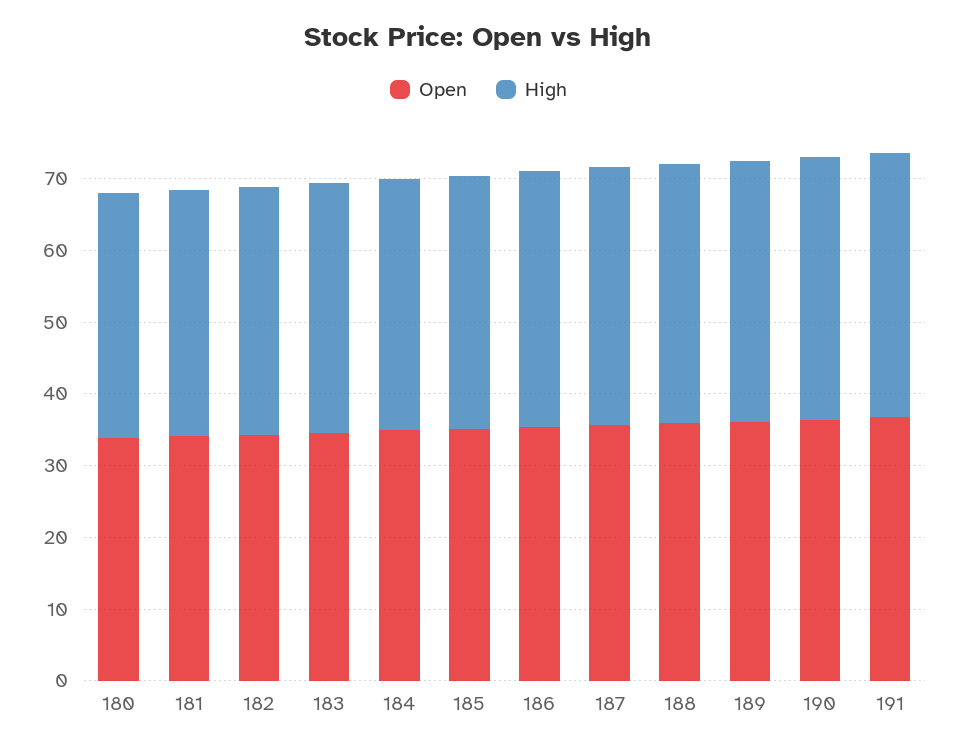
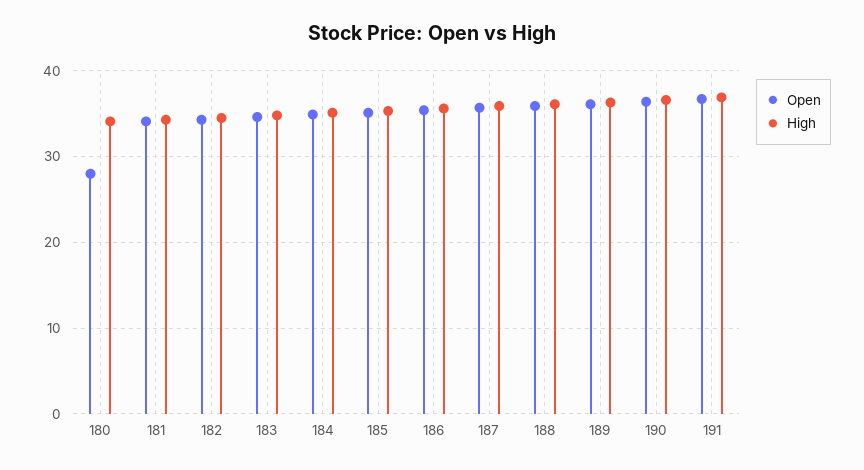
  {
    "Open": {
-     "180": 34,
+     "180": 28,
      "181": 34,
      "182": 34,
      "183": 35,
      "184": 35,
      "185": 35,
      "186": 35,
      "187": 36,
      "188": 36,
      "189": 36,
      "190": 36,
      "191": 37
    },
    "High": {
      "180": 34,
      "181": 34,
      "182": 35,
      "183": 35,
      "184": 35,
      "185": 35,
      "186": 36,
      "187": 36,
      "188": 36,
      "189": 36,
      "190": 37,
      "191": 37
    }
  }

